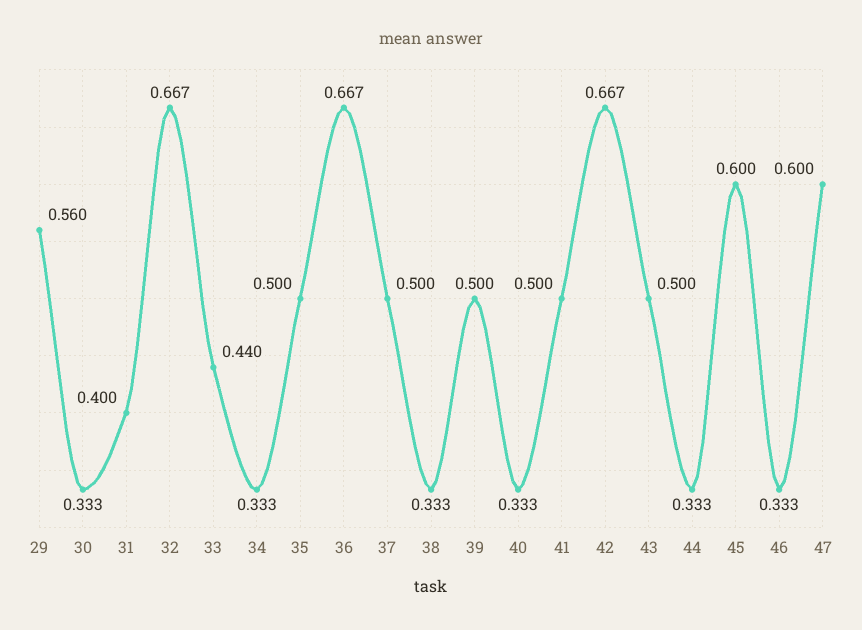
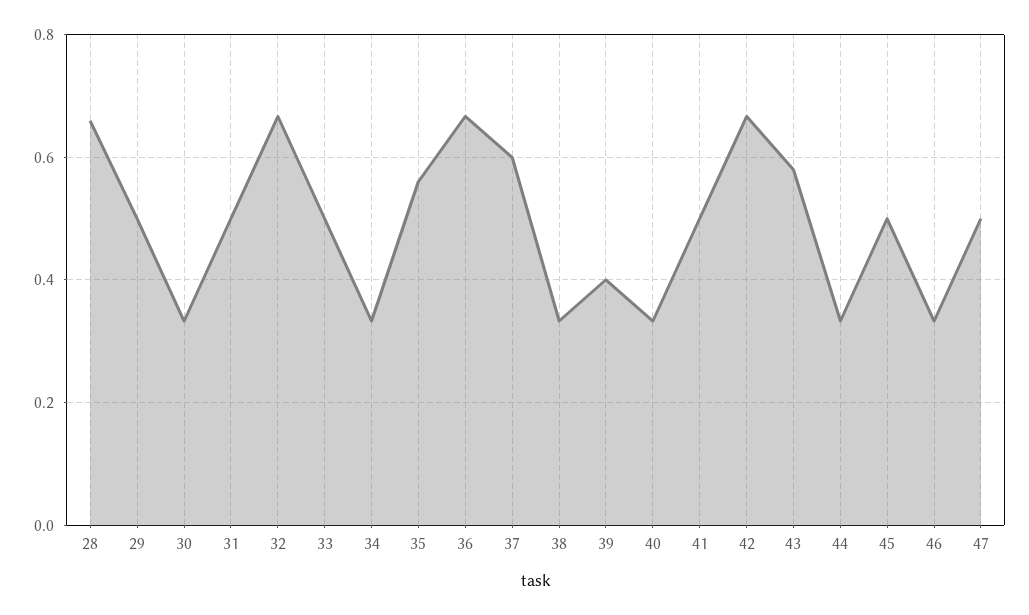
  {
-   "29": 0.56,
+   "29": 0.5,
    "30": 0.333,
-   "31": 0.4,
+   "31": 0.5,
    "32": 0.667,
-   "33": 0.44,
+   "33": 0.5,
    "34": 0.333,
-   "35": 0.5,
+   "35": 0.56,
    "36": 0.667,
-   "37": 0.5,
+   "37": 0.6,
    "38": 0.333,
-   "39": 0.5,
+   "39": 0.4,
    "40": 0.333,
    "41": 0.5,
    "42": 0.667,
-   "43": 0.5,
+   "43": 0.58,
    "44": 0.333,
-   "45": 0.6,
+   "45": 0.5,
    "46": 0.333,
-   "47": 0.6
+   "47": 0.5,
+   "28": 0.66
  }

